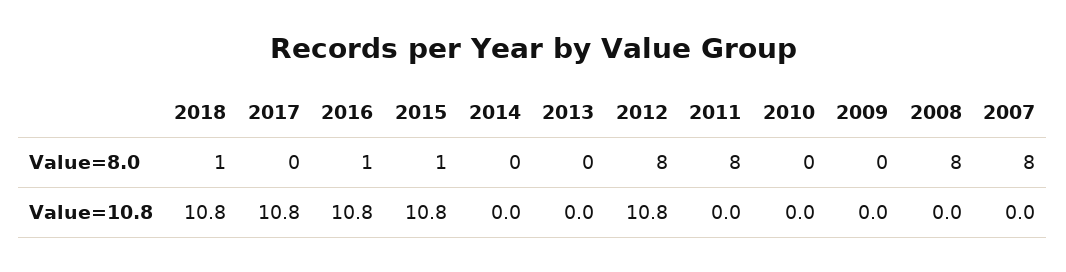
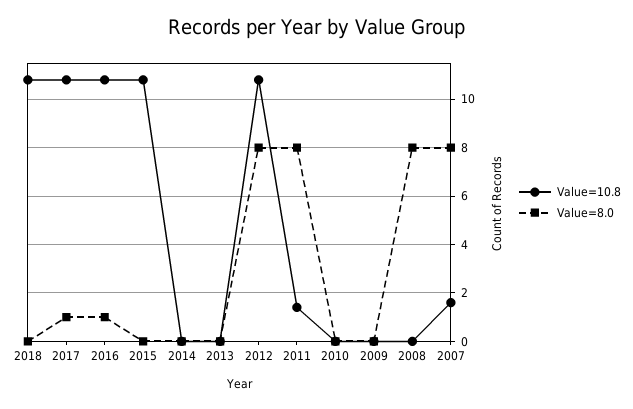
  {
    "Value=8.0": {
-     "2018": 1,
+     "2018": 0,
-     "2017": 0,
+     "2017": 1,
      "2016": 1,
-     "2015": 1,
+     "2015": 0,
      "2014": 0,
      "2013": 0,
      "2012": 8,
      "2011": 8,
      "2010": 0,
      "2009": 0,
      "2008": 8,
      "2007": 8
    },
    "Value=10.8": {
      "2018": 10.8,
      "2017": 10.8,
      "2016": 10.8,
      "2015": 10.8,
      "2014": 0,
      "2013": 0,
      "2012": 10.8,
-     "2011": 0,
+     "2011": 1.5,
      "2010": 0,
      "2009": 0,
      "2008": 0,
-     "2007": 0
+     "2007": 1.5
    }
  }

